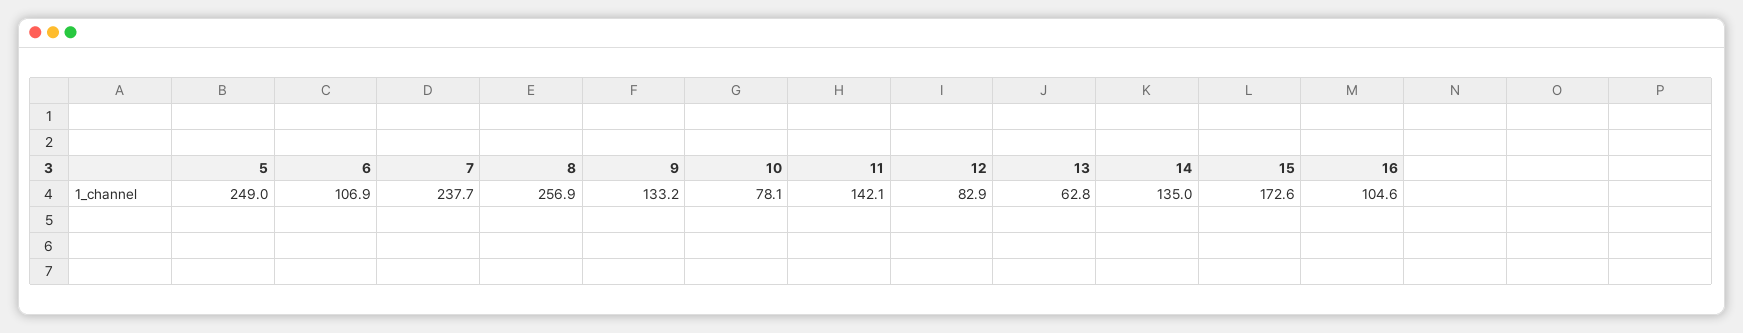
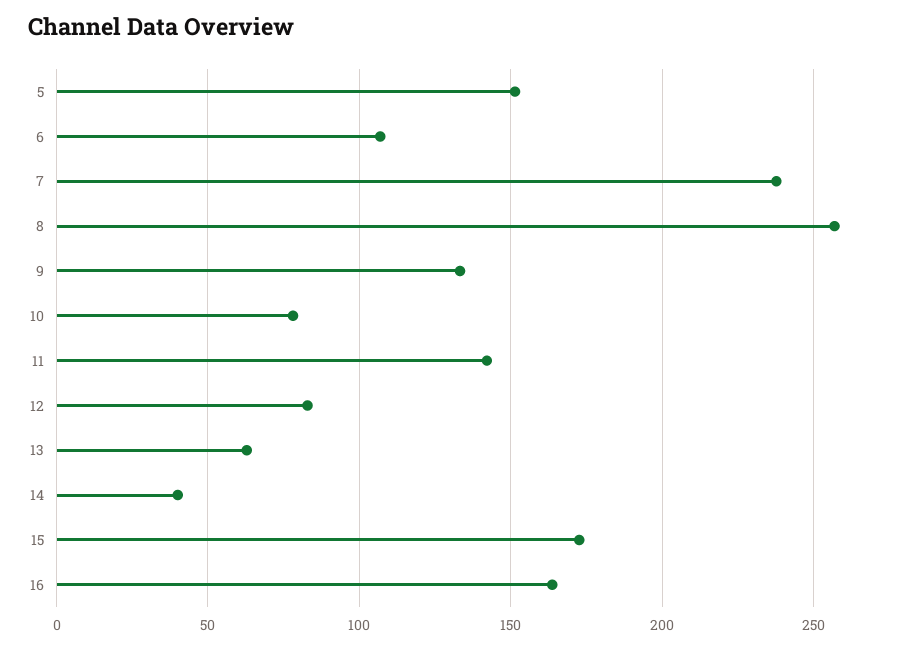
  {
-   "5": 249,
+   "5": 150,
    "6": 106.9,
    "7": 237.7,
    "8": 256.9,
    "9": 133.2,
    "10": 78.1,
    "11": 142.1,
    "12": 82.9,
    "13": 62.8,
-   "14": 135,
+   "14": 40,
    "15": 172.6,
-   "16": 104.6
+   "16": 165
  }

